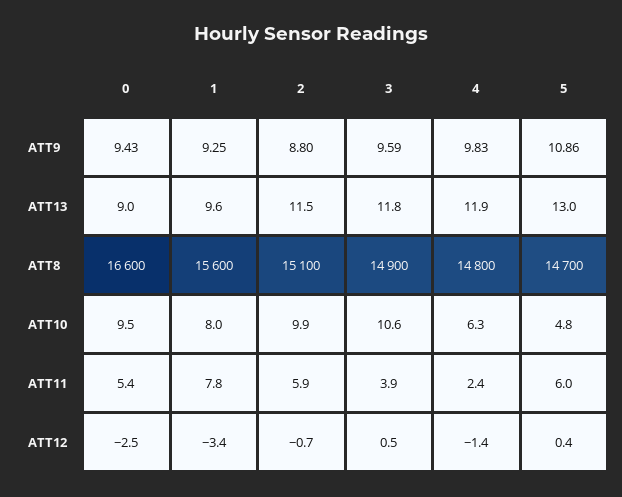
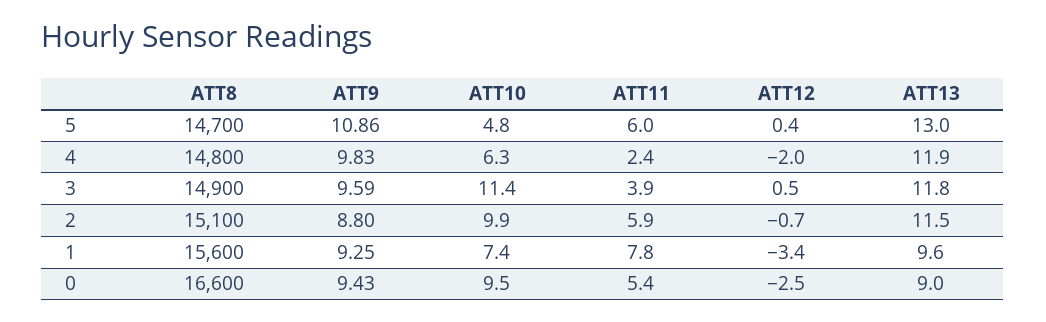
  {
    "0": {
      "ATT9": 9.43,
      "ATT13": 9,
      "ATT8": 16600,
      "ATT10": 9.5,
      "ATT11": 5.4,
      "ATT12": -2.5
    },
    "1": {
      "ATT9": 9.25,
      "ATT13": 9.6,
      "ATT8": 15600,
-     "ATT10": 8,
+     "ATT10": 7.4,
      "ATT11": 7.8,
      "ATT12": -3.4
    },
    "2": {
      "ATT9": 8.8,
      "ATT13": 11.5,
      "ATT8": 15100,
      "ATT10": 9.9,
      "ATT11": 5.9,
      "ATT12": -0.7
    },
    "3": {
      "ATT9": 9.59,
      "ATT13": 11.8,
      "ATT8": 14900,
-     "ATT10": 10.6,
+     "ATT10": 11.4,
      "ATT11": 3.9,
      "ATT12": 0.5
    },
    "4": {
      "ATT9": 9.83,
      "ATT13": 11.9,
      "ATT8": 14800,
      "ATT10": 6.3,
      "ATT11": 2.4,
-     "ATT12": -1.4
+     "ATT12": -2
    },
    "5": {
      "ATT9": 10.86,
      "ATT13": 13,
      "ATT8": 14700,
      "ATT10": 4.8,
      "ATT11": 6,
      "ATT12": 0.4
    }
  }

